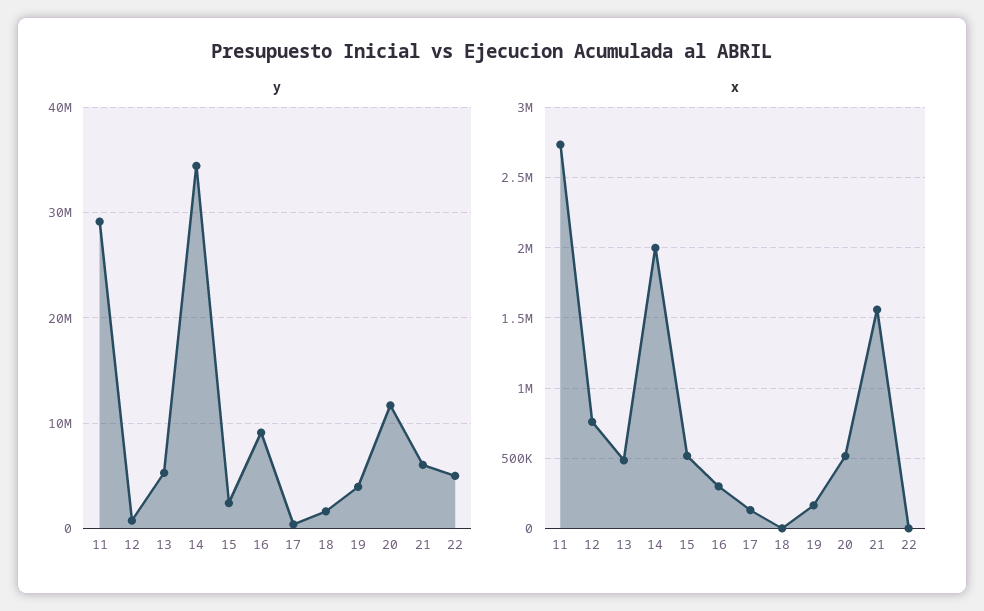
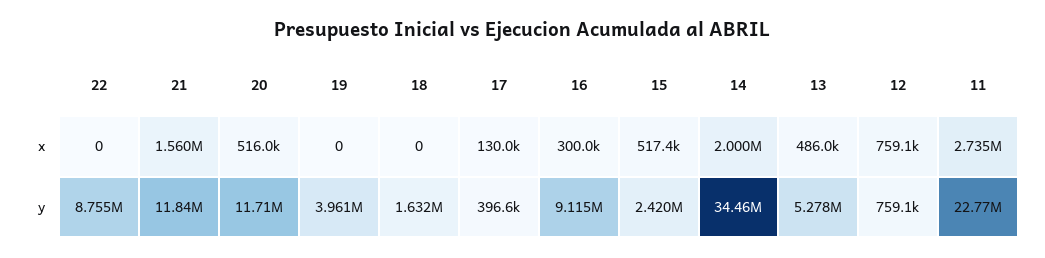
  {
    "y": {
-     "11": 29000000,
+     "11": 22770000,
      "12": 759100,
      "13": 5278000,
      "14": 34460000,
      "15": 2420000,
      "16": 9115000,
      "17": 396600,
      "18": 1632000,
      "19": 3961000,
      "20": 11710000,
-     "21": 6000000,
+     "21": 11840000,
-     "22": 5000000
+     "22": 8755000
    },
    "x": {
      "11": 2735000,
      "12": 759100,
      "13": 486000,
      "14": 2000000,
      "15": 517400,
      "16": 300000,
      "17": 130000,
      "18": 0,
-     "19": 150000,
+     "19": 0,
      "20": 516000,
      "21": 1560000,
      "22": 0
    }
  }

